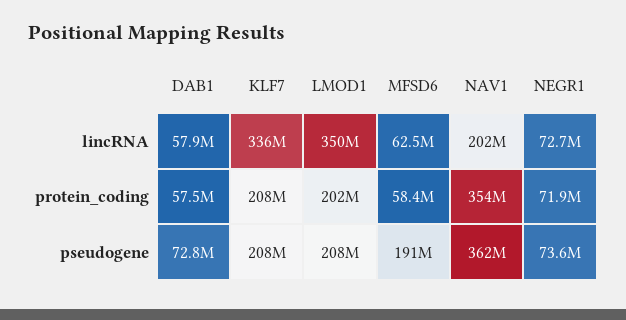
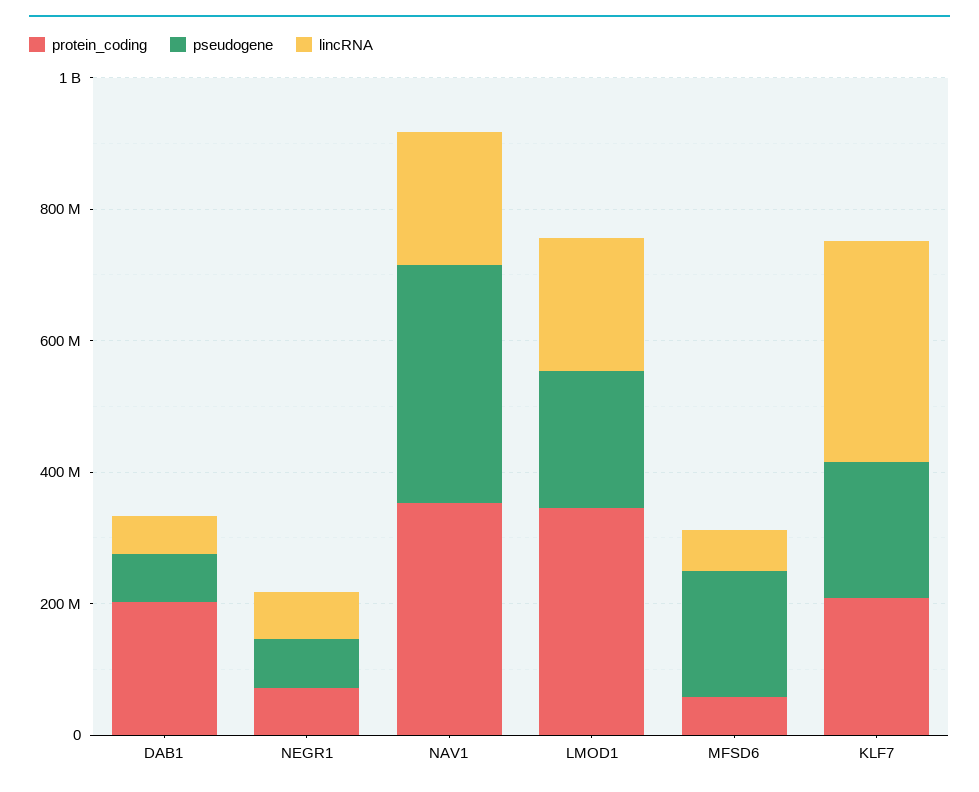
  {
    "lincRNA": {
      "DAB1": 57900000,
      "KLF7": 336000000,
-     "LMOD1": 350000000,
+     "LMOD1": 200000000,
      "MFSD6": 62500000,
      "NAV1": 202000000,
      "NEGR1": 72700000
    },
    "protein_coding": {
-     "DAB1": 57500000,
+     "DAB1": 200000000,
      "KLF7": 208000000,
-     "LMOD1": 202000000,
+     "LMOD1": 350000000,
      "MFSD6": 58400000,
      "NAV1": 354000000,
      "NEGR1": 71900000
    },
    "pseudogene": {
      "DAB1": 72800000,
      "KLF7": 208000000,
      "LMOD1": 208000000,
      "MFSD6": 191000000,
      "NAV1": 362000000,
      "NEGR1": 73600000
    }
  }

